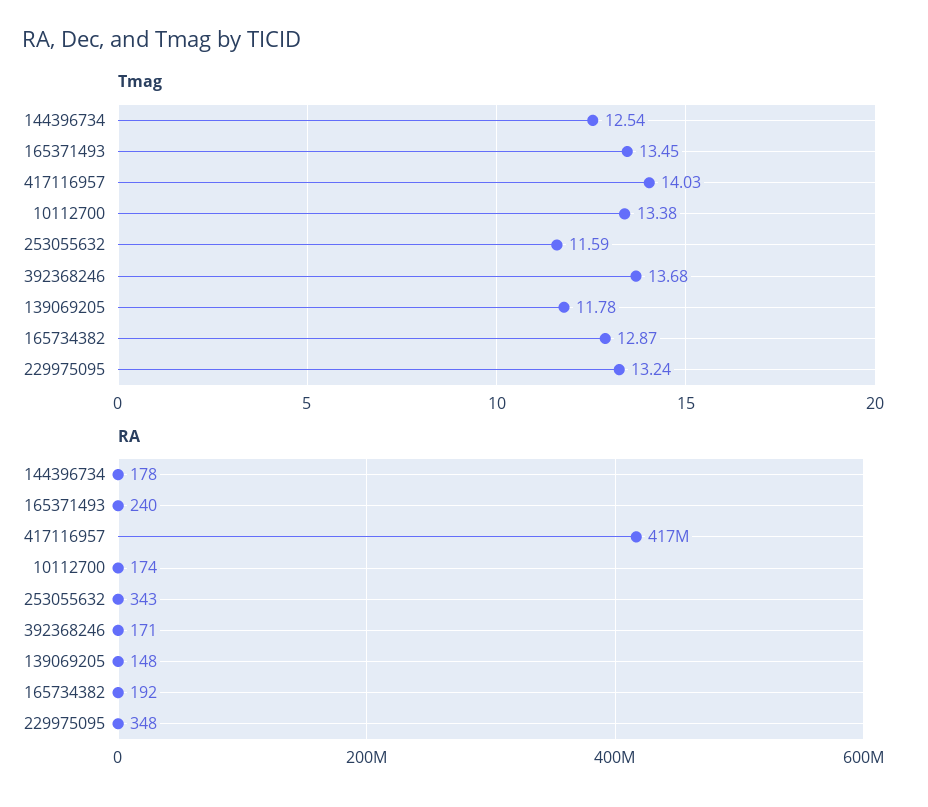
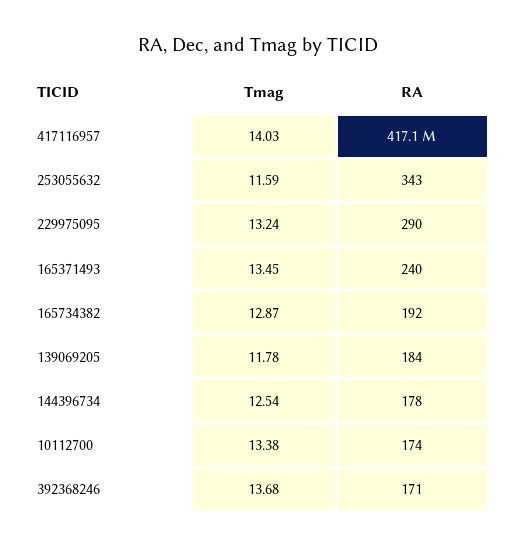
  {
    "Tmag": {
      "144396734": 12.54,
      "165371493": 13.45,
      "417116957": 14.03,
      "10112700": 13.38,
      "253055632": 11.59,
      "392368246": 13.68,
      "139069205": 11.78,
      "165734382": 12.87,
      "229975095": 13.24
    },
    "RA": {
      "144396734": 178,
      "165371493": 240,
      "417116957": 417100000,
      "10112700": 174,
      "253055632": 343,
      "392368246": 171,
-     "139069205": 148,
+     "139069205": 184,
      "165734382": 192,
-     "229975095": 348
+     "229975095": 290
    }
  }

